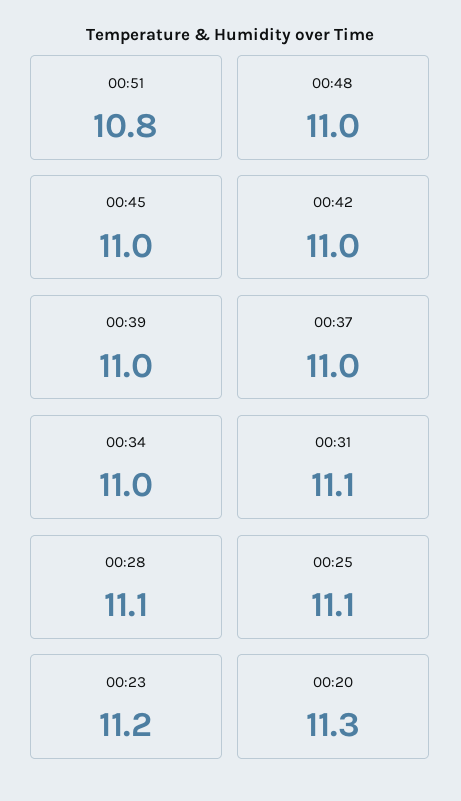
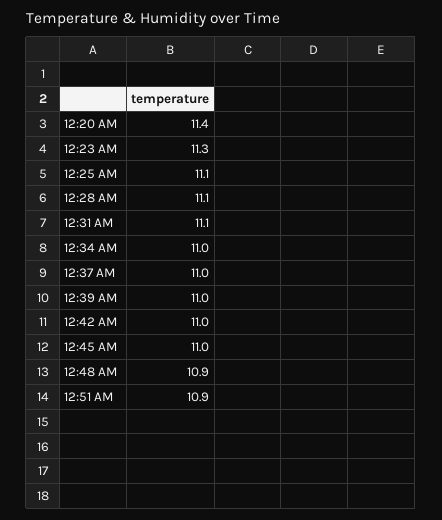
  {
-   "00:51": 10.8,
+   "00:51": 10.9,
-   "00:48": 11,
+   "00:48": 10.9,
    "00:45": 11,
    "00:42": 11,
    "00:39": 11,
    "00:37": 11,
    "00:34": 11,
    "00:31": 11.1,
    "00:28": 11.1,
    "00:25": 11.1,
-   "00:23": 11.2,
+   "00:23": 11.3,
-   "00:20": 11.3
+   "00:20": 11.4
  }

